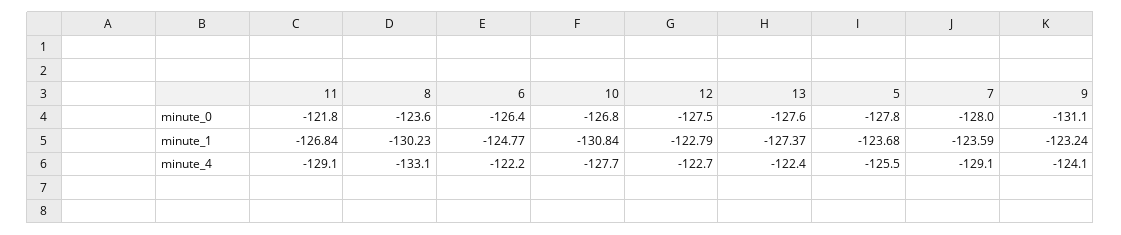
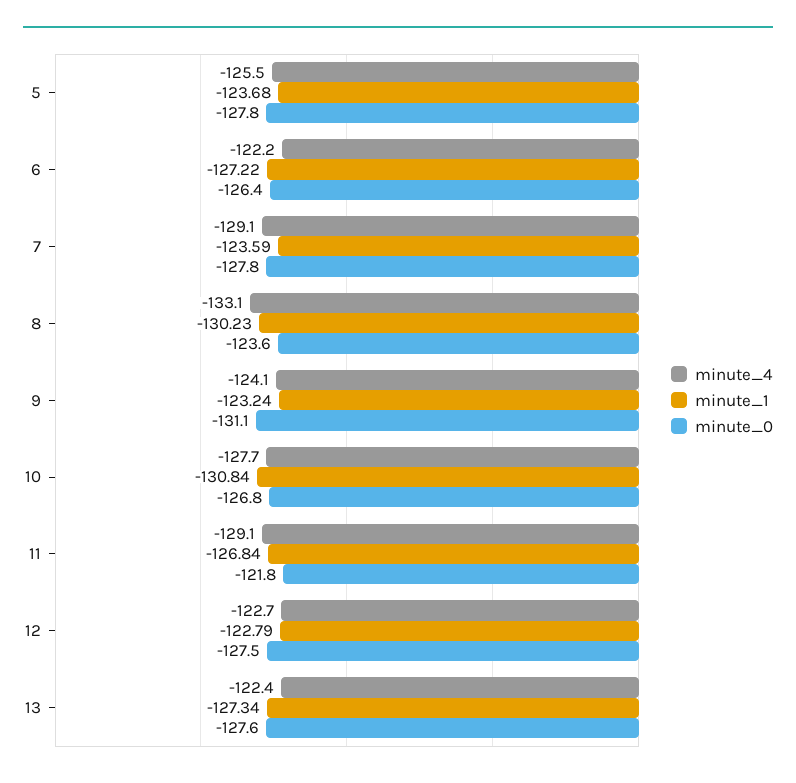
  {
    "minute_0": {
      "11": -121.8,
      "8": -123.6,
      "6": -126.4,
      "10": -126.8,
      "12": -127.5,
      "13": -127.6,
      "5": -127.8,
-     "7": -128,
+     "7": -127.8,
      "9": -131.1
    },
    "minute_1": {
      "11": -126.84,
      "8": -130.23,
-     "6": -124.77,
+     "6": -127.22,
      "10": -130.84,
      "12": -122.79,
-     "13": -127.37,
+     "13": -127.34,
      "5": -123.68,
      "7": -123.59,
      "9": -123.24
    },
    "minute_4": {
      "11": -129.1,
      "8": -133.1,
      "6": -122.2,
      "10": -127.7,
      "12": -122.7,
      "13": -122.4,
      "5": -125.5,
      "7": -129.1,
      "9": -124.1
    }
  }

